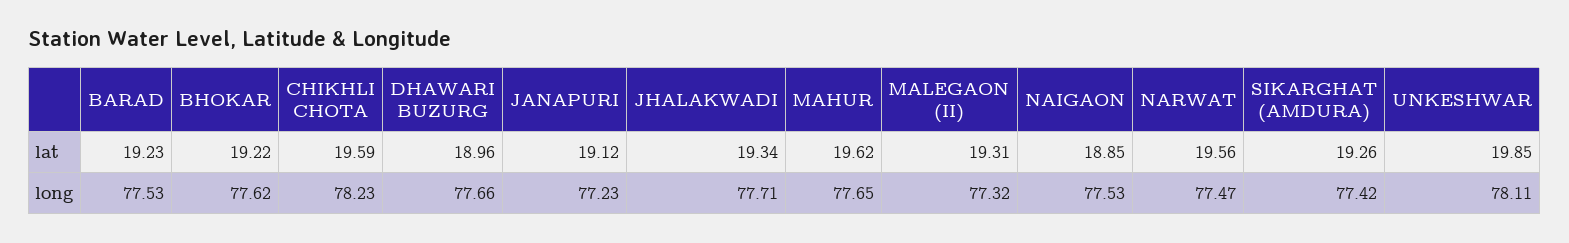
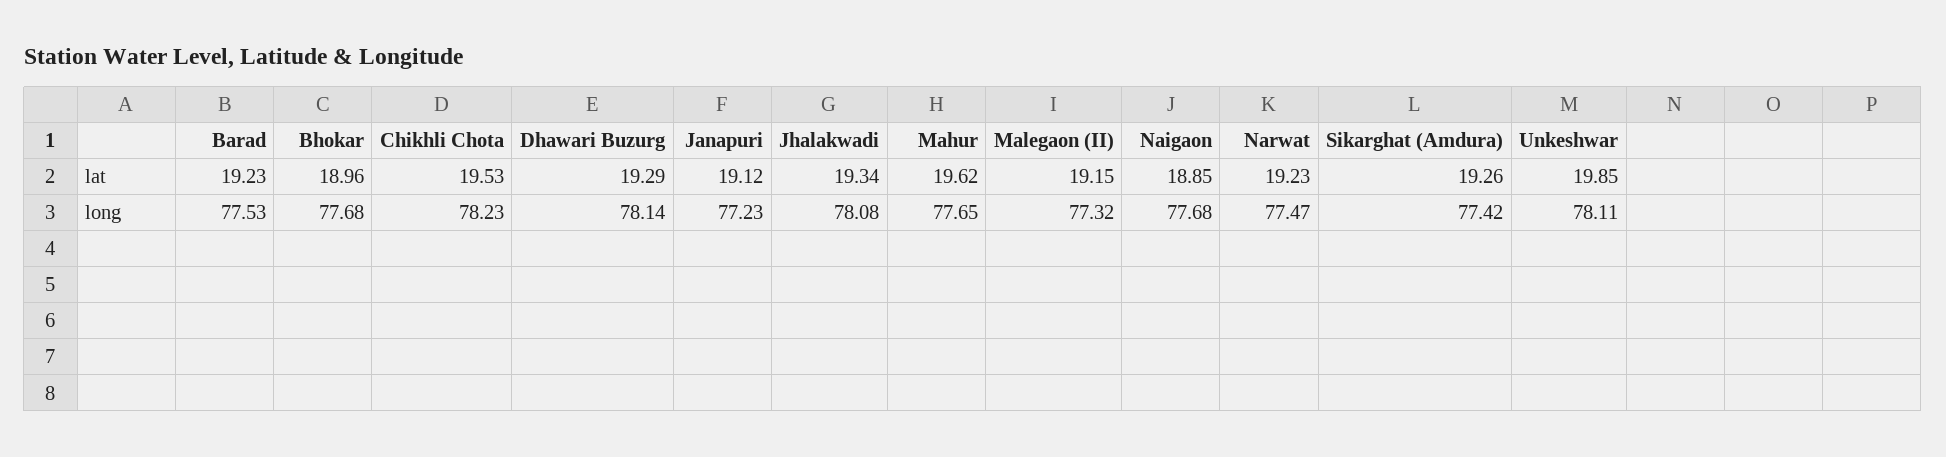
  {
    "BARAD": {
      "lat": 19.23,
      "long": 77.53
    },
    "BHOKAR": {
-     "lat": 19.22,
+     "lat": 18.96,
-     "long": 77.62
+     "long": 77.68
    },
    "CHIKHLI CHOTA": {
-     "lat": 19.59,
+     "lat": 19.53,
      "long": 78.23
    },
    "DHAWARI BUZURG": {
-     "lat": 18.96,
+     "lat": 19.29,
-     "long": 77.66
+     "long": 78.14
    },
    "JANAPURI": {
      "lat": 19.12,
      "long": 77.23
    },
    "JHALAKWADI": {
      "lat": 19.34,
-     "long": 77.71
+     "long": 78.08
    },
    "MAHUR": {
      "lat": 19.62,
      "long": 77.65
    },
    "MALEGAON (II)": {
-     "lat": 19.31,
+     "lat": 19.15,
      "long": 77.32
    },
    "NAIGAON": {
      "lat": 18.85,
-     "long": 77.53
+     "long": 77.68
    },
    "NARWAT": {
-     "lat": 19.56,
+     "lat": 19.23,
      "long": 77.47
    },
    "SIKARGHAT (AMDURA)": {
      "lat": 19.26,
      "long": 77.42
    },
    "UNKESHWAR": {
      "lat": 19.85,
      "long": 78.11
    }
  }

